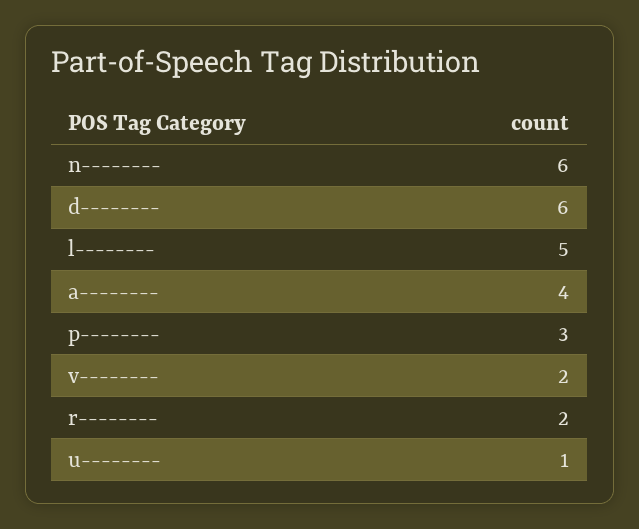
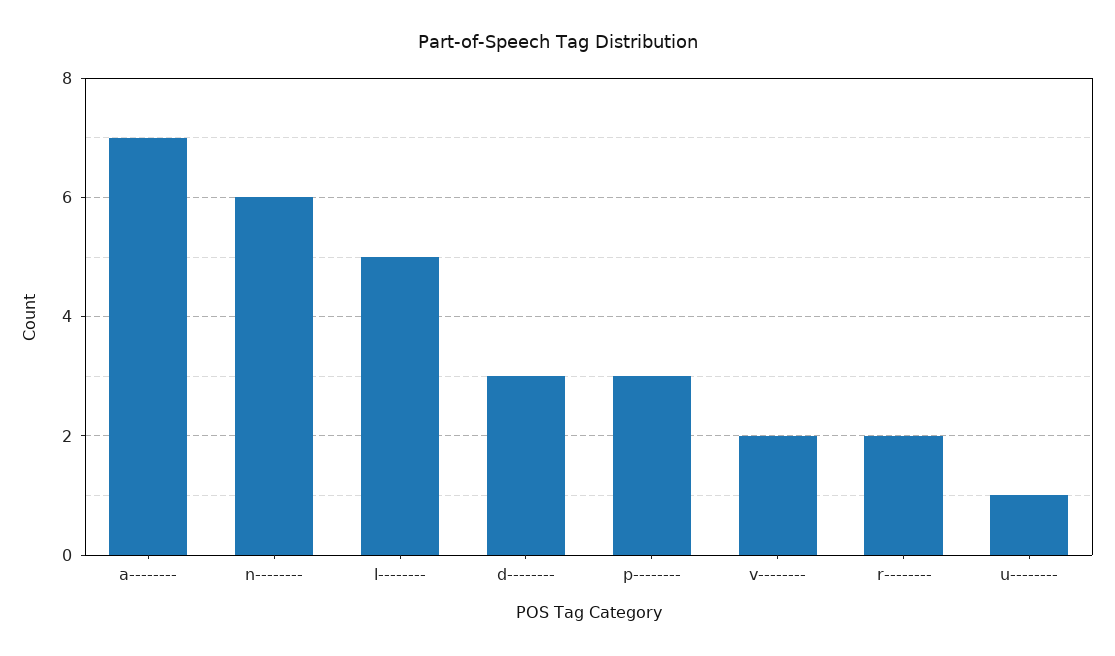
  {
    "n--------": 6,
-   "d--------": 6,
+   "d--------": 3,
    "l--------": 5,
-   "a--------": 4,
+   "a--------": 7,
    "p--------": 3,
    "v--------": 2,
    "r--------": 2,
    "u--------": 1
  }

